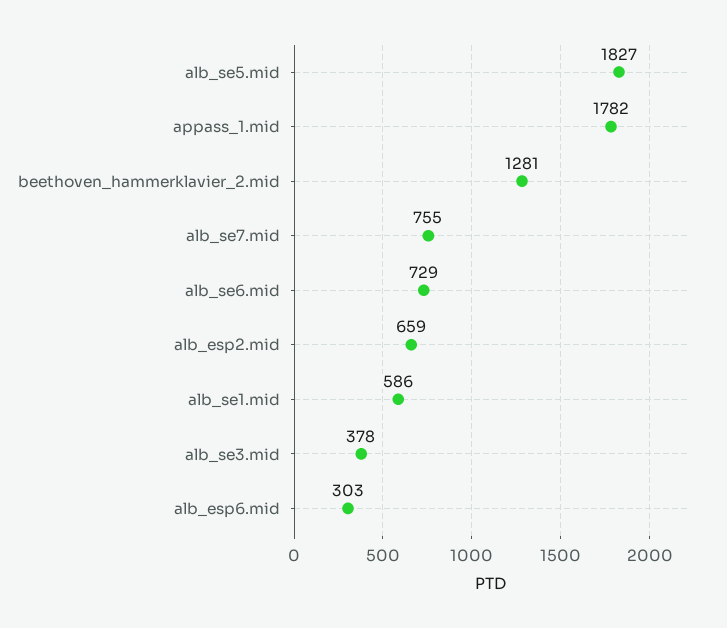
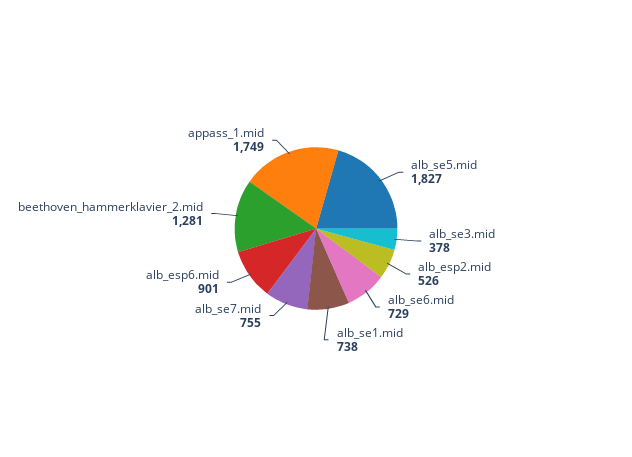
  {
    "alb_se5.mid": 1827,
-   "appass_1.mid": 1782,
+   "appass_1.mid": 1749,
    "beethoven_hammerklavier_2.mid": 1281,
    "alb_se7.mid": 755,
    "alb_se6.mid": 729,
-   "alb_esp2.mid": 659,
+   "alb_esp2.mid": 526,
-   "alb_se1.mid": 586,
+   "alb_se1.mid": 738,
    "alb_se3.mid": 378,
-   "alb_esp6.mid": 303
+   "alb_esp6.mid": 901
  }

